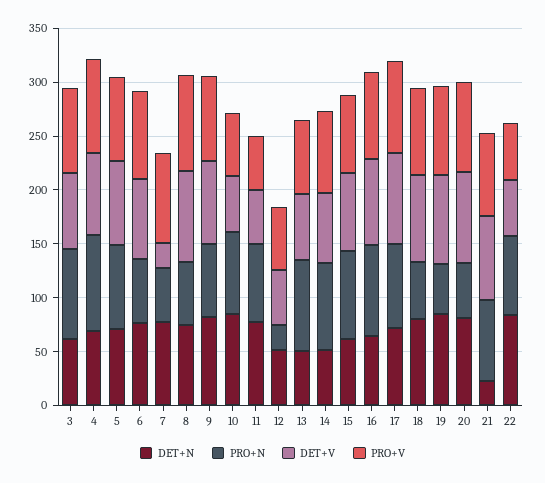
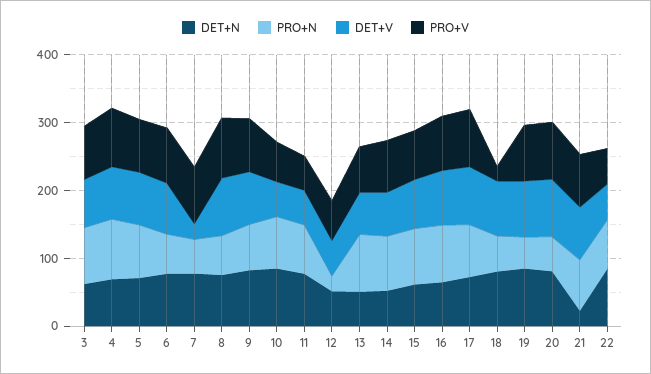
  {
    "DET+N": {
      "3": 60,
      "4": 70,
      "5": 70,
      "6": 80,
      "7": 80,
      "8": 80,
      "9": 80,
      "10": 80,
      "11": 80,
      "12": 50,
      "13": 50,
      "14": 50,
      "15": 60,
      "16": 60,
      "17": 70,
      "18": 80,
      "19": 80,
      "20": 80,
      "21": 20,
      "22": 80
    },
    "PRO+N": {
      "3": 80,
      "4": 90,
      "5": 80,
      "6": 60,
      "7": 50,
      "8": 60,
      "9": 70,
      "10": 80,
      "11": 70,
      "12": 20,
      "13": 80,
      "14": 80,
      "15": 80,
      "16": 80,
      "17": 80,
      "18": 50,
      "19": 50,
      "20": 50,
      "21": 80,
      "22": 70
    },
    "DET+V": {
      "3": 70,
      "4": 80,
      "5": 80,
      "6": 80,
      "7": 20,
      "8": 80,
      "9": 80,
      "10": 50,
      "11": 50,
      "12": 50,
      "13": 60,
      "14": 60,
      "15": 70,
      "16": 80,
      "17": 80,
      "18": 80,
      "19": 80,
      "20": 80,
      "21": 80,
      "22": 50
    },
    "PRO+V": {
      "3": 80,
      "4": 90,
      "5": 80,
      "6": 80,
      "7": 80,
      "8": 90,
      "9": 80,
      "10": 60,
      "11": 50,
      "12": 60,
      "13": 70,
      "14": 80,
      "15": 70,
      "16": 80,
      "17": 80,
-     "18": 80,
+     "18": 20,
      "19": 80,
      "20": 80,
      "21": 80,
      "22": 50
    }
  }

